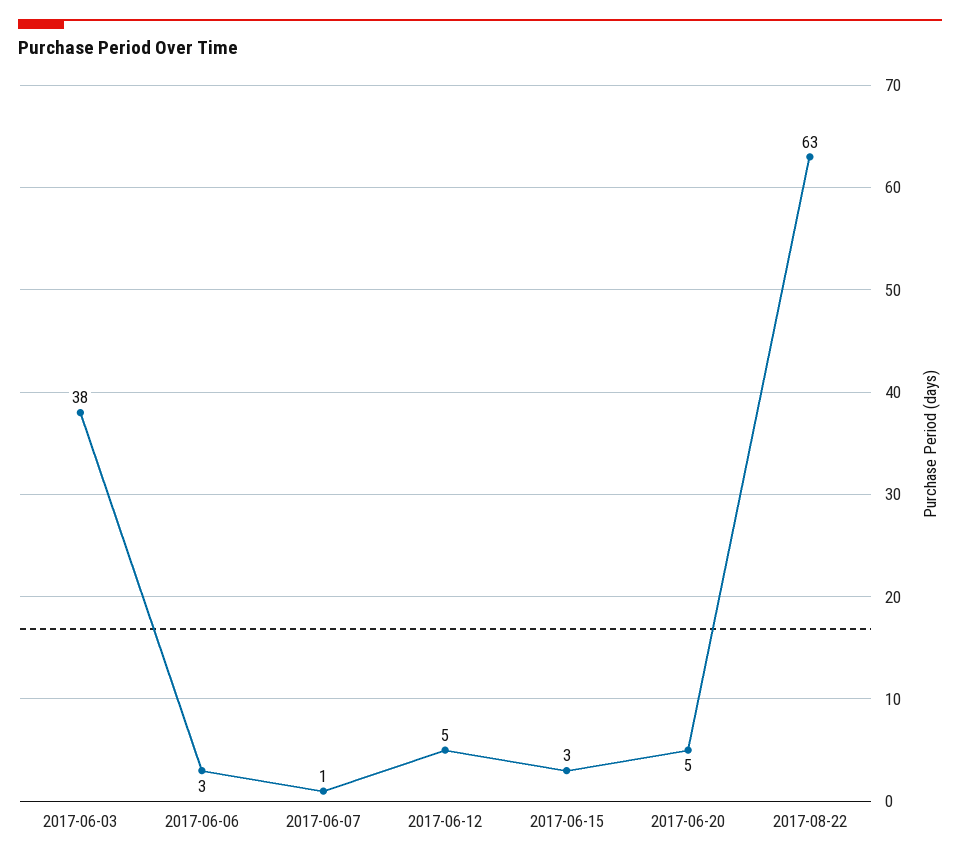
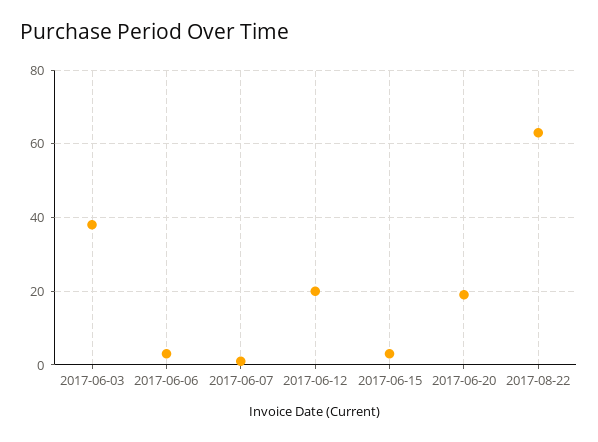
  {
    "2017-06-03": 38,
    "2017-06-06": 3,
    "2017-06-07": 1,
-   "2017-06-12": 5,
+   "2017-06-12": 20,
    "2017-06-15": 3,
-   "2017-06-20": 5,
+   "2017-06-20": 20,
    "2017-08-22": 63
  }

